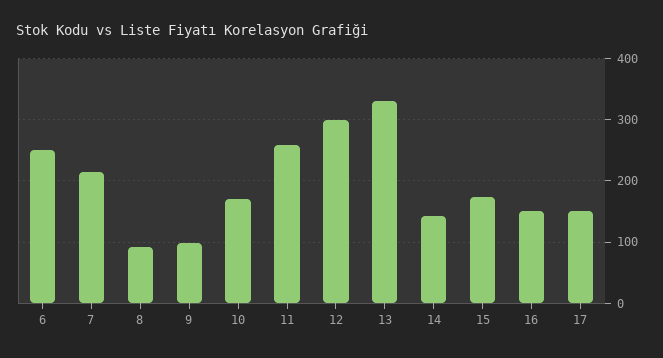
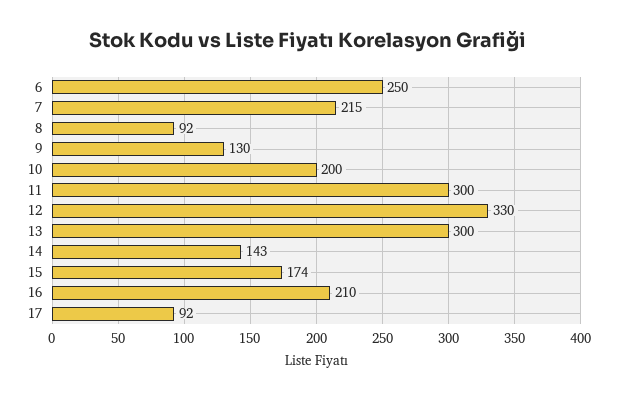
  {
    "6": 250,
    "7": 215,
    "8": 92,
-   "9": 100,
+   "9": 130,
-   "10": 170,
+   "10": 200,
-   "11": 260,
+   "11": 300,
-   "12": 300,
+   "12": 330,
-   "13": 330,
+   "13": 300,
    "14": 143,
    "15": 174,
-   "16": 150,
+   "16": 210,
-   "17": 150
+   "17": 92
  }

